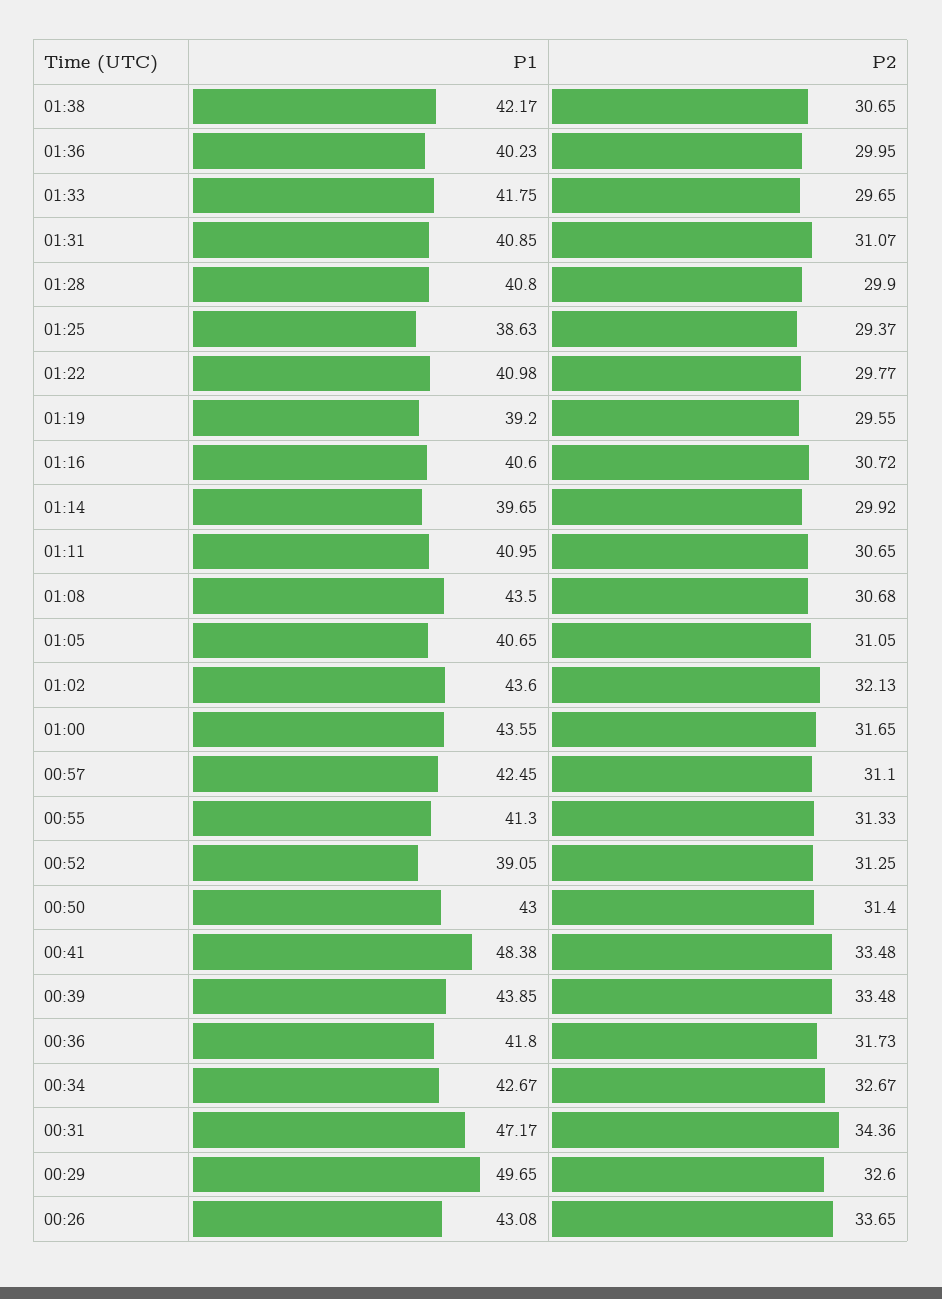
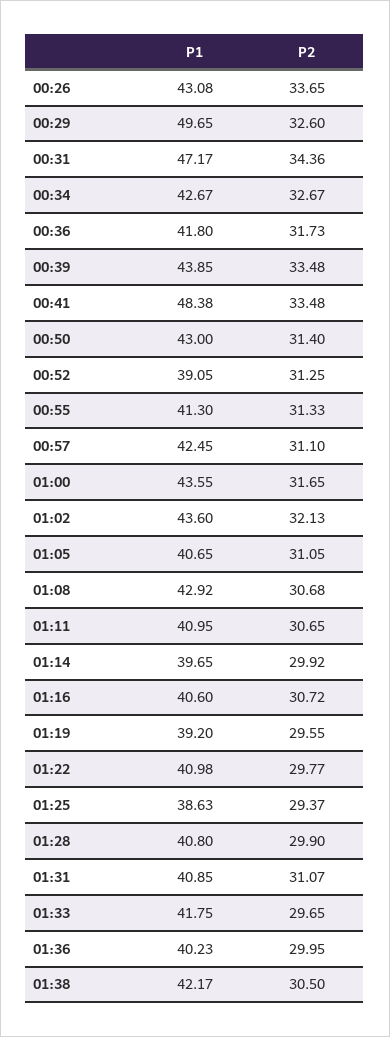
  {
    "P1": {
      "01:38": 42.17,
      "01:36": 40.23,
      "01:33": 41.75,
      "01:31": 40.85,
      "01:28": 40.8,
      "01:25": 38.63,
      "01:22": 40.98,
      "01:19": 39.2,
      "01:16": 40.6,
      "01:14": 39.65,
      "01:11": 40.95,
-     "01:08": 43.5,
+     "01:08": 42.92,
      "01:05": 40.65,
      "01:02": 43.6,
      "01:00": 43.55,
      "00:57": 42.45,
      "00:55": 41.3,
      "00:52": 39.05,
      "00:50": 43,
      "00:41": 48.38,
      "00:39": 43.85,
      "00:36": 41.8,
      "00:34": 42.67,
      "00:31": 47.17,
      "00:29": 49.65,
      "00:26": 43.08
    },
    "P2": {
-     "01:38": 30.65,
+     "01:38": 30.5,
      "01:36": 29.95,
      "01:33": 29.65,
      "01:31": 31.07,
      "01:28": 29.9,
      "01:25": 29.37,
      "01:22": 29.77,
      "01:19": 29.55,
      "01:16": 30.72,
      "01:14": 29.92,
      "01:11": 30.65,
      "01:08": 30.68,
      "01:05": 31.05,
      "01:02": 32.13,
      "01:00": 31.65,
      "00:57": 31.1,
      "00:55": 31.33,
      "00:52": 31.25,
      "00:50": 31.4,
      "00:41": 33.48,
      "00:39": 33.48,
      "00:36": 31.73,
      "00:34": 32.67,
      "00:31": 34.36,
      "00:29": 32.6,
      "00:26": 33.65
    }
  }

